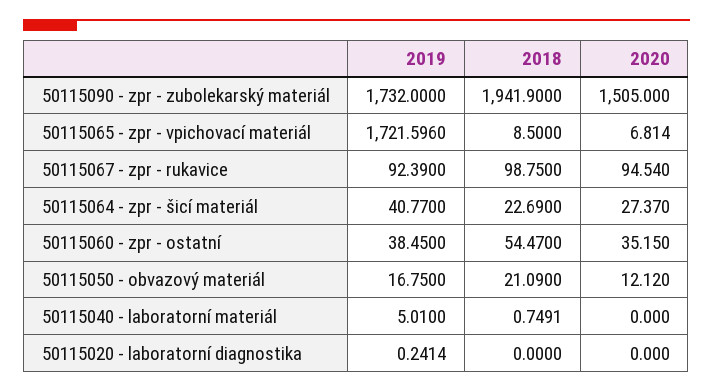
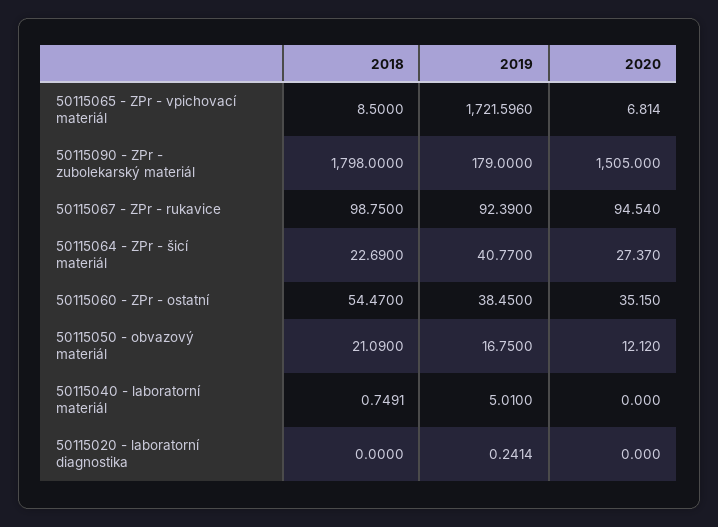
  {
    "2019": {
-     "50115090 - zpr - zubolekarský materiál": 1732,
+     "50115090 - zpr - zubolekarský materiál": 179,
      "50115065 - zpr - vpichovací materiál": 1721.596,
      "50115067 - zpr - rukavice": 92.39,
      "50115064 - zpr - šicí materiál": 40.77,
      "50115060 - zpr - ostatní": 38.45,
      "50115050 - obvazový materiál": 16.75,
      "50115040 - laboratorní materiál": 5.01,
      "50115020 - laboratorní diagnostika": 0.2414
    },
    "2018": {
-     "50115090 - zpr - zubolekarský materiál": 1941.9,
+     "50115090 - zpr - zubolekarský materiál": 1798,
      "50115065 - zpr - vpichovací materiál": 8.5,
      "50115067 - zpr - rukavice": 98.75,
      "50115064 - zpr - šicí materiál": 22.69,
      "50115060 - zpr - ostatní": 54.47,
      "50115050 - obvazový materiál": 21.09,
      "50115040 - laboratorní materiál": 0.7491,
      "50115020 - laboratorní diagnostika": 0
    },
    "2020": {
      "50115090 - zpr - zubolekarský materiál": 1505,
      "50115065 - zpr - vpichovací materiál": 6.814,
      "50115067 - zpr - rukavice": 94.54,
      "50115064 - zpr - šicí materiál": 27.37,
      "50115060 - zpr - ostatní": 35.15,
      "50115050 - obvazový materiál": 12.12,
      "50115040 - laboratorní materiál": 0,
      "50115020 - laboratorní diagnostika": 0
    }
  }

